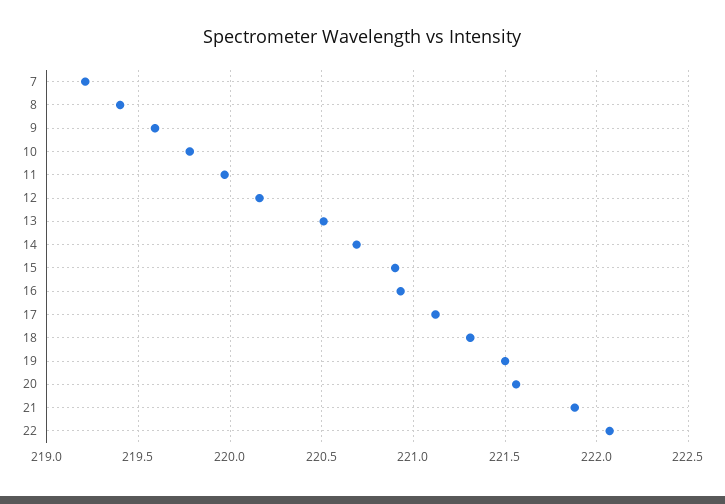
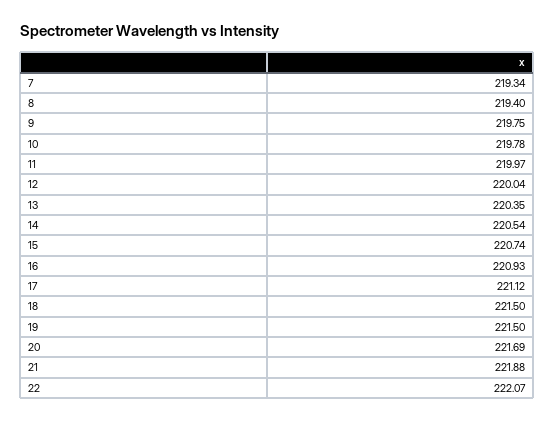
  {
-   "7": 219.2,
+   "7": 219.34,
    "8": 219.4,
-   "9": 219.6,
+   "9": 219.75,
    "10": 219.78,
    "11": 219.97,
-   "12": 220.15,
+   "12": 220.04,
-   "13": 220.5,
+   "13": 220.35,
-   "14": 220.7,
+   "14": 220.54,
-   "15": 220.9,
+   "15": 220.74,
    "16": 220.93,
    "17": 221.12,
-   "18": 221.3,
+   "18": 221.5,
    "19": 221.5,
-   "20": 221.55,
+   "20": 221.69,
    "21": 221.88,
    "22": 222.07
  }

